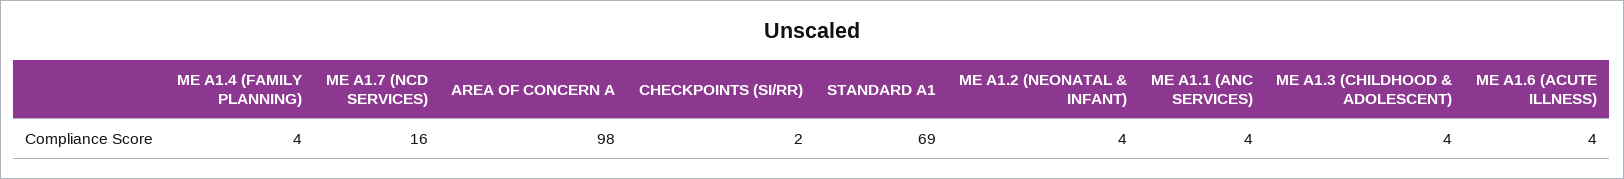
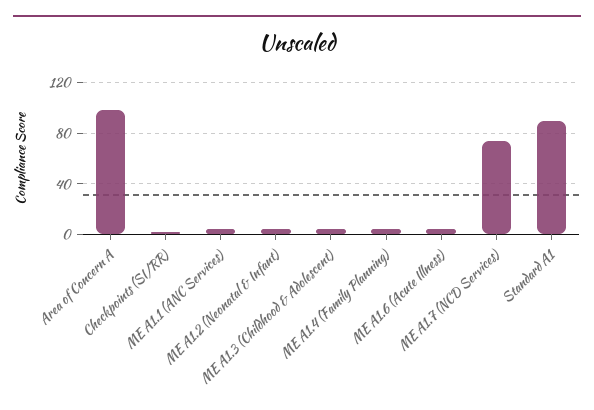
  {
    "ME A1.4 (FAMILY PLANNING)": 4,
-   "ME A1.7 (NCD SERVICES)": 16,
+   "ME A1.7 (NCD SERVICES)": 75,
    "AREA OF CONCERN A": 98,
    "CHECKPOINTS (SI/RR)": 2,
-   "STANDARD A1": 69,
+   "STANDARD A1": 90,
    "ME A1.2 (NEONATAL & INFANT)": 4,
    "ME A1.1 (ANC SERVICES)": 4,
    "ME A1.3 (CHILDHOOD & ADOLESCENT)": 4,
    "ME A1.6 (ACUTE ILLNESS)": 4
  }

